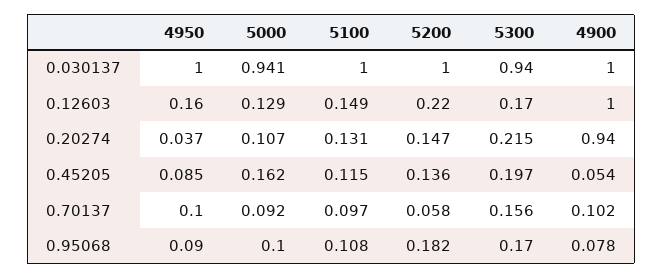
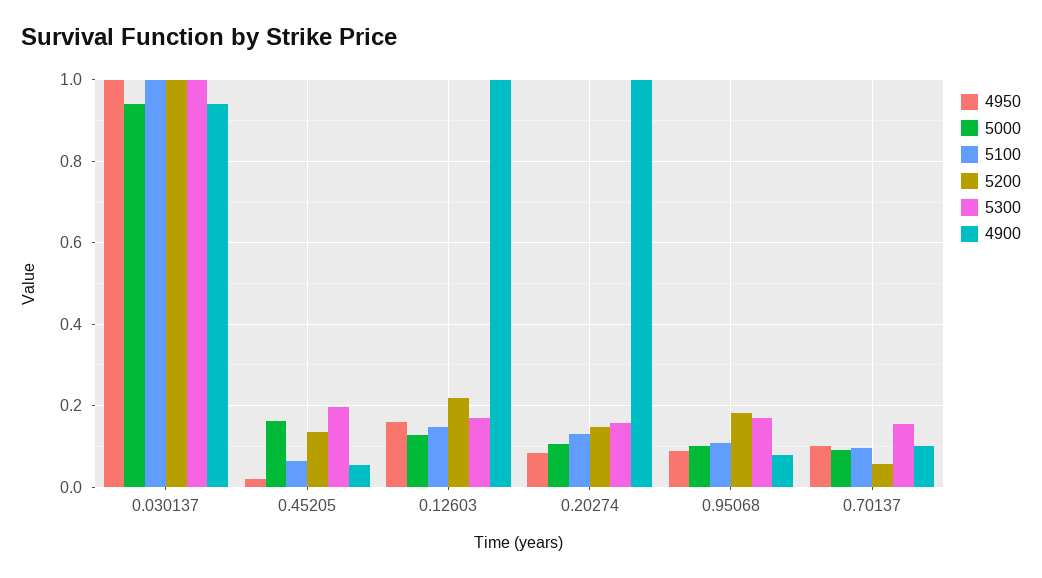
  {
    "4950": {
      "0.030137": 1,
      "0.12603": 0.16,
-     "0.20274": 0.037,
+     "0.20274": 0.08,
-     "0.45205": 0.085,
+     "0.45205": 0.02,
      "0.70137": 0.1,
      "0.95068": 0.09
    },
    "5000": {
      "0.030137": 0.941,
      "0.12603": 0.129,
      "0.20274": 0.107,
      "0.45205": 0.162,
      "0.70137": 0.092,
      "0.95068": 0.1
    },
    "5100": {
      "0.030137": 1,
      "0.12603": 0.149,
      "0.20274": 0.131,
-     "0.45205": 0.115,
+     "0.45205": 0.06,
      "0.70137": 0.097,
      "0.95068": 0.108
    },
    "5200": {
      "0.030137": 1,
      "0.12603": 0.22,
      "0.20274": 0.147,
      "0.45205": 0.136,
      "0.70137": 0.058,
      "0.95068": 0.182
    },
    "5300": {
-     "0.030137": 0.94,
+     "0.030137": 1,
      "0.12603": 0.17,
-     "0.20274": 0.215,
+     "0.20274": 0.16,
      "0.45205": 0.197,
      "0.70137": 0.156,
      "0.95068": 0.17
    },
    "4900": {
-     "0.030137": 1,
+     "0.030137": 0.94,
      "0.12603": 1,
-     "0.20274": 0.94,
+     "0.20274": 1,
      "0.45205": 0.054,
      "0.70137": 0.102,
      "0.95068": 0.078
    }
  }

